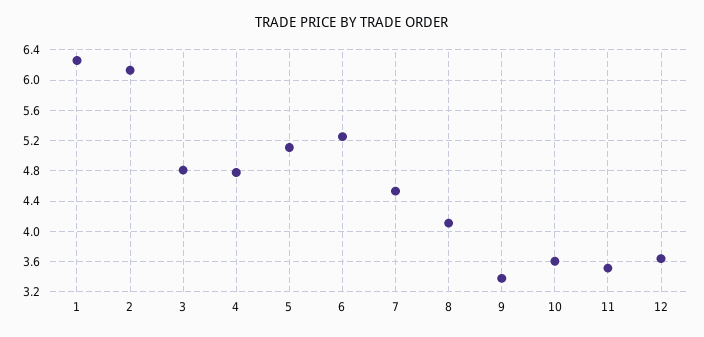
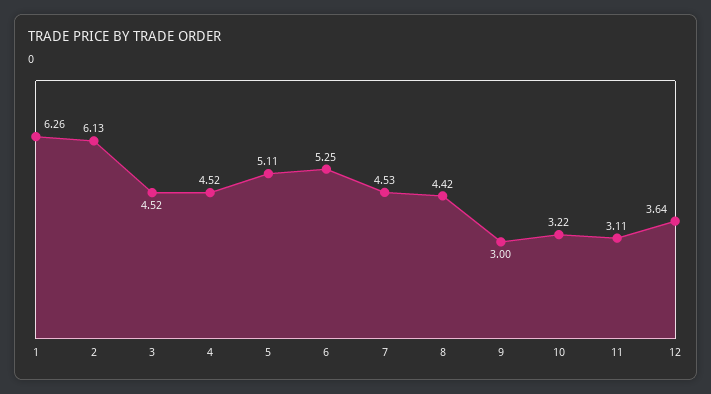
  {
    "1": 6.26,
    "2": 6.13,
-   "3": 4.8,
+   "3": 4.52,
-   "4": 4.8,
+   "4": 4.52,
    "5": 5.11,
    "6": 5.25,
    "7": 4.53,
-   "8": 4.1,
+   "8": 4.42,
-   "9": 3.4,
+   "9": 3,
-   "10": 3.6,
+   "10": 3.22,
-   "11": 3.5,
+   "11": 3.11,
    "12": 3.64
  }

